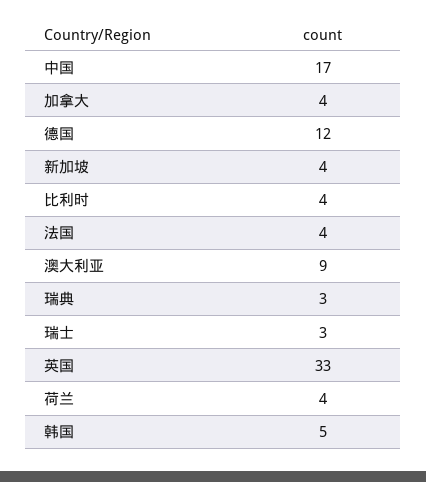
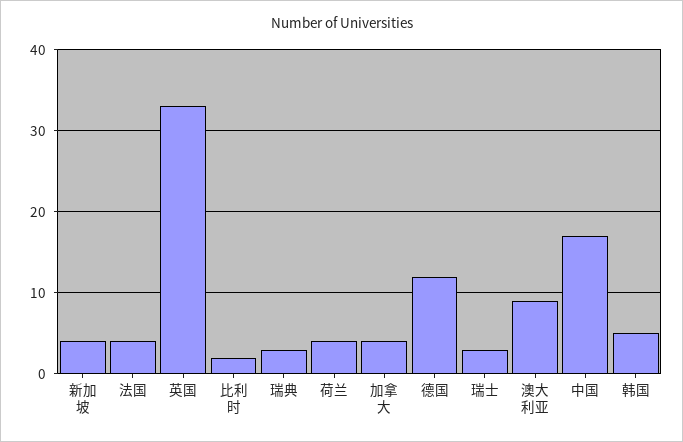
  {
    "中国": 17,
    "加拿大": 4,
    "德国": 12,
    "新加坡": 4,
-   "比利时": 4,
+   "比利时": 2,
    "法国": 4,
    "澳大利亚": 9,
    "瑞典": 3,
    "瑞士": 3,
    "英国": 33,
    "荷兰": 4,
    "韩国": 5
  }

